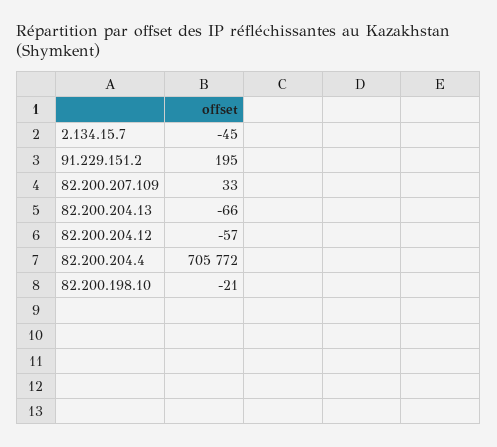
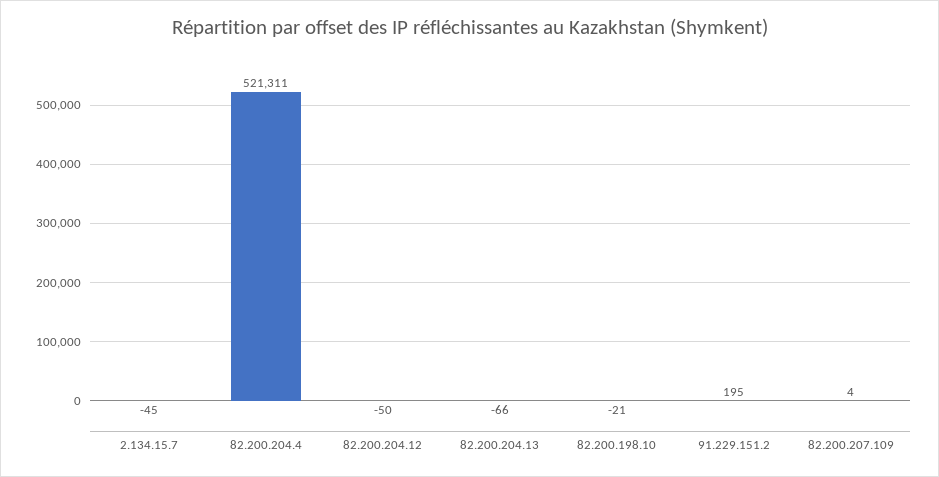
  {
    "2.134.15.7": -45,
    "91.229.151.2": 195,
-   "82.200.207.109": 33,
+   "82.200.207.109": 4,
    "82.200.204.13": -66,
-   "82.200.204.12": -57,
+   "82.200.204.12": -50,
-   "82.200.204.4": 705772,
+   "82.200.204.4": 521311,
    "82.200.198.10": -21
  }

